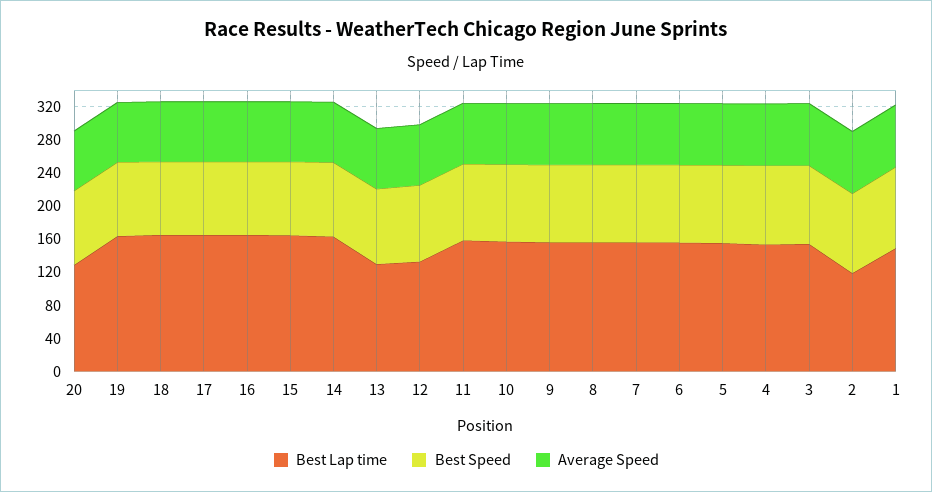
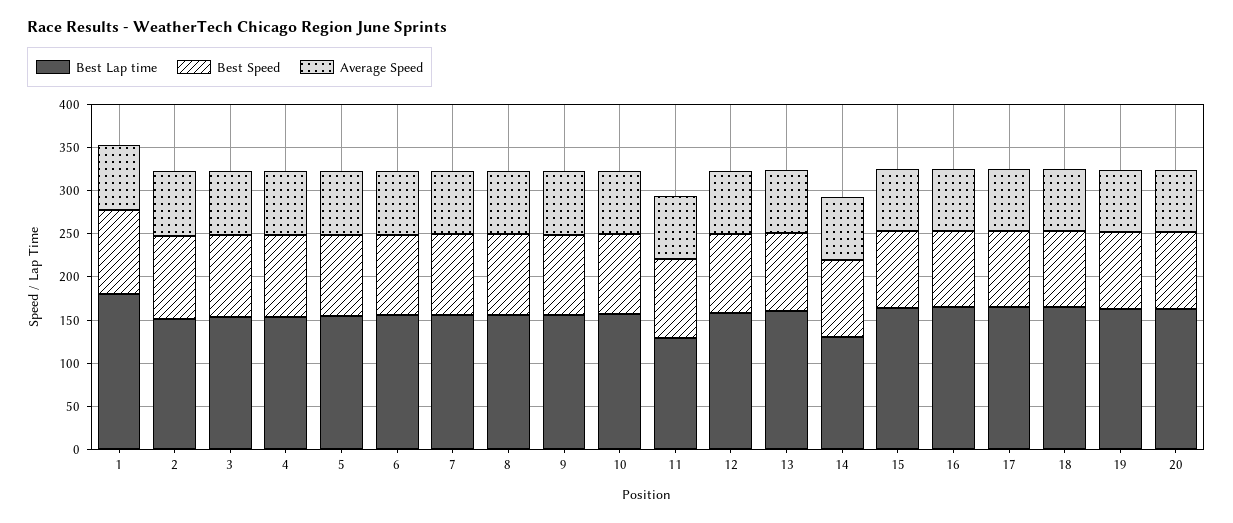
  {
    "Best Lap time": {
-     "20": 130,
+     "20": 160,
      "19": 160,
      "18": 160,
      "17": 160,
      "16": 160,
      "15": 160,
-     "14": 160,
+     "14": 130,
-     "13": 130,
+     "13": 160,
-     "12": 130,
+     "12": 160,
-     "11": 160,
+     "11": 130,
      "10": 160,
      "9": 160,
      "8": 160,
      "7": 160,
      "6": 160,
      "5": 150,
      "4": 150,
      "3": 150,
-     "2": 120,
+     "2": 150,
-     "1": 150
+     "1": 180
    },
    "Best Speed": {
      "20": 90,
      "19": 90,
      "18": 90,
      "17": 90,
      "16": 90,
      "15": 90,
      "14": 90,
      "13": 90,
      "12": 90,
      "11": 90,
      "10": 90,
      "9": 90,
      "8": 90,
      "7": 90,
      "6": 90,
      "5": 90,
      "4": 100,
      "3": 90,
      "2": 100,
      "1": 100
    },
    "Average Speed": {
      "20": 70,
      "19": 70,
      "18": 70,
      "17": 70,
      "16": 70,
      "15": 70,
      "14": 70,
      "13": 70,
      "12": 70,
      "11": 70,
      "10": 70,
      "9": 70,
      "8": 70,
      "7": 70,
      "6": 70,
      "5": 70,
      "4": 70,
      "3": 70,
      "2": 70,
      "1": 70
    }
  }

